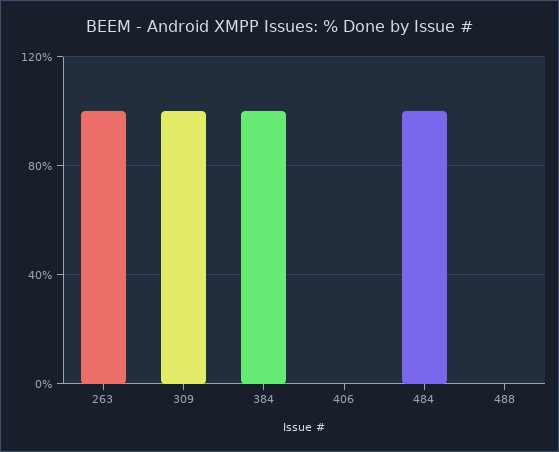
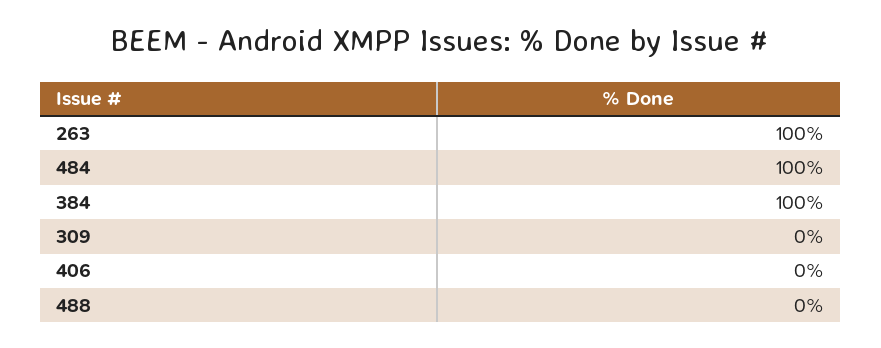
  {
    "263": 100,
-   "309": 100,
+   "309": 0,
    "384": 100,
    "406": 0,
    "484": 100,
    "488": 0
  }

